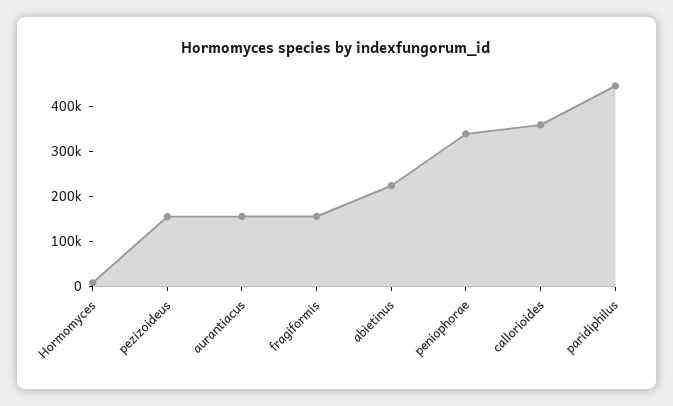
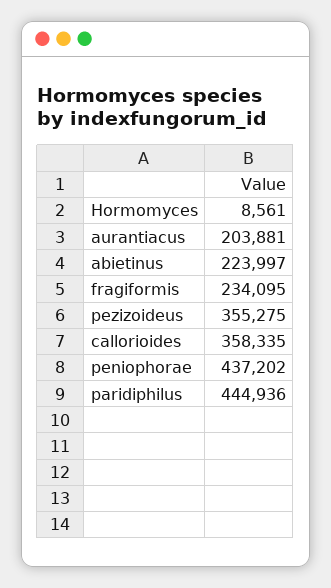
  {
    "Hormomyces": 8561,
-   "pezizoideus": 160000,
+   "pezizoideus": 355275,
-   "aurantiacus": 160000,
+   "aurantiacus": 203881,
-   "fragiformis": 160000,
+   "fragiformis": 234095,
    "abietinus": 223997,
-   "peniophorae": 340000,
+   "peniophorae": 437202,
    "callorioides": 358335,
    "paridiphilus": 444936
  }

